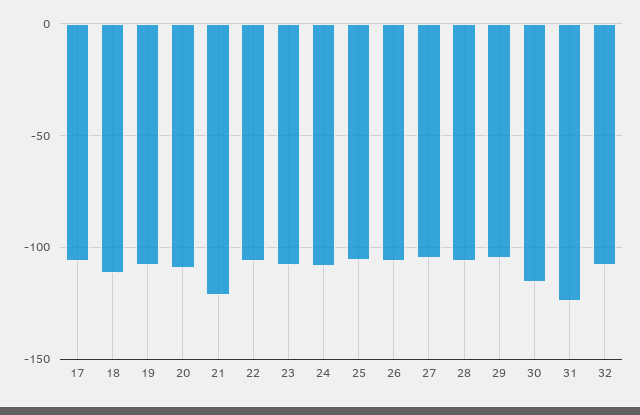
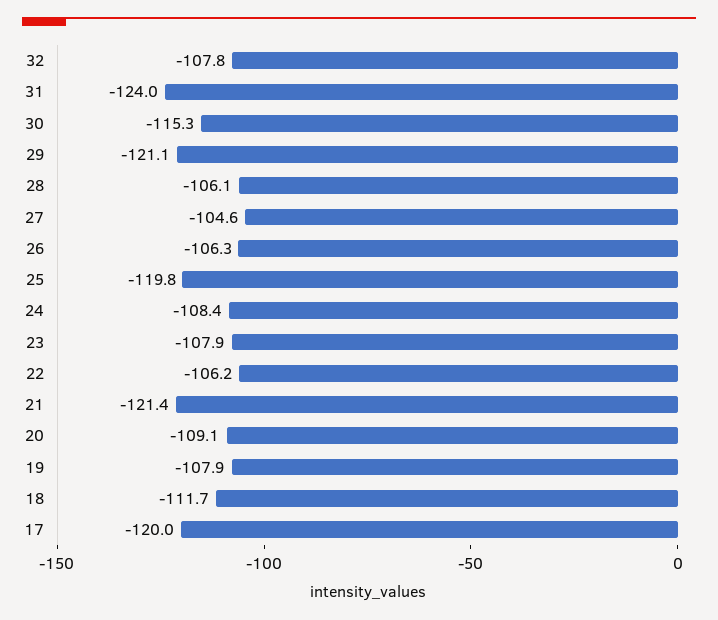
  {
-   "17": -105,
+   "17": -120,
    "18": -111.7,
    "19": -107.9,
    "20": -109.1,
    "21": -121.4,
    "22": -106.2,
    "23": -107.9,
    "24": -108.4,
-   "25": -105,
+   "25": -119.8,
    "26": -106.3,
    "27": -104.6,
    "28": -106.1,
-   "29": -105,
+   "29": -121.1,
    "30": -115.3,
    "31": -124,
    "32": -107.8
  }

